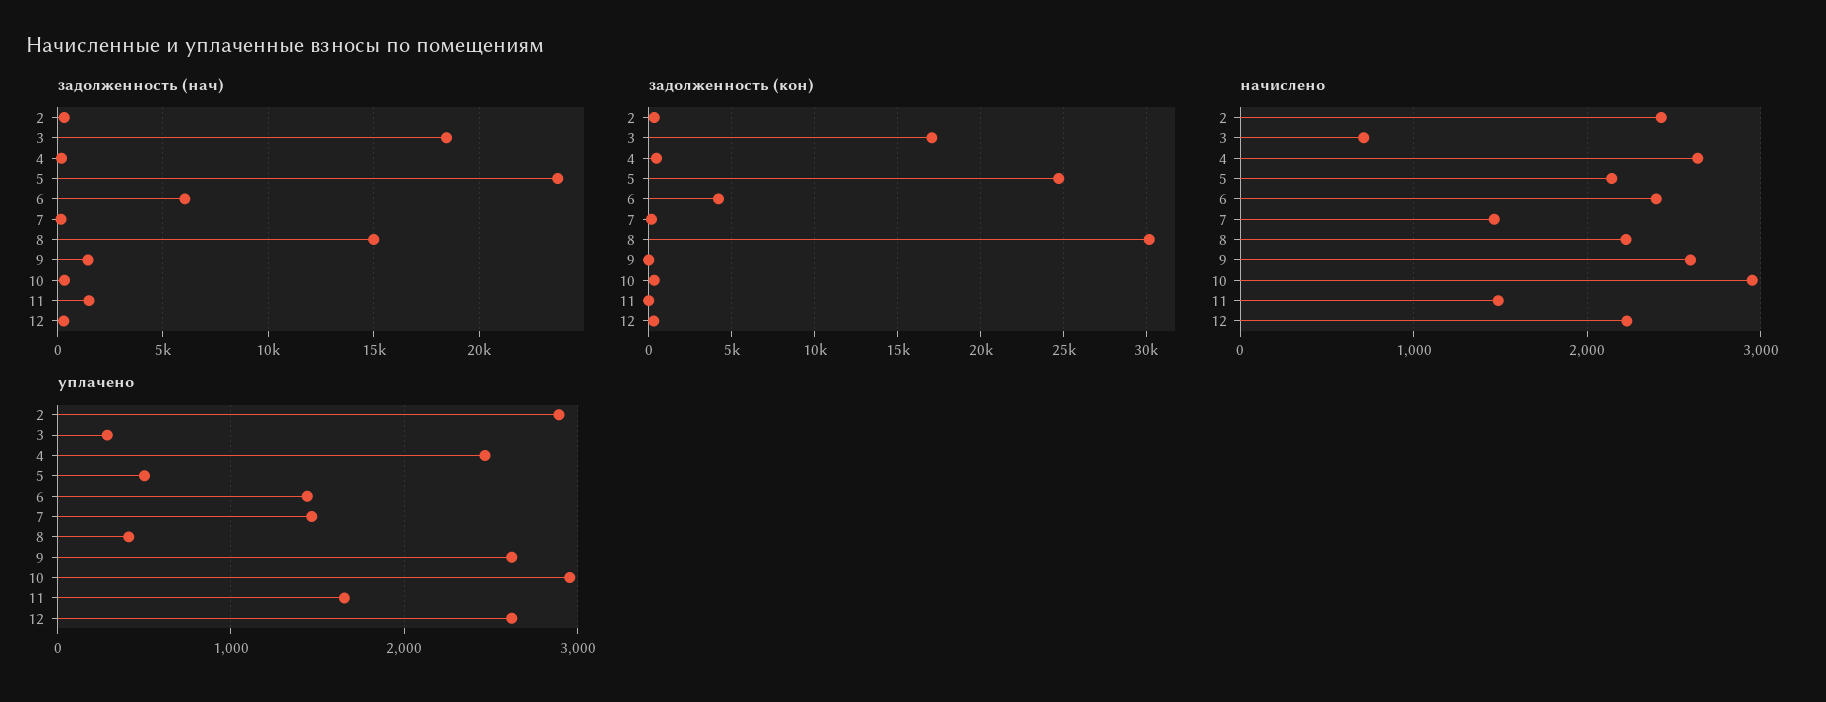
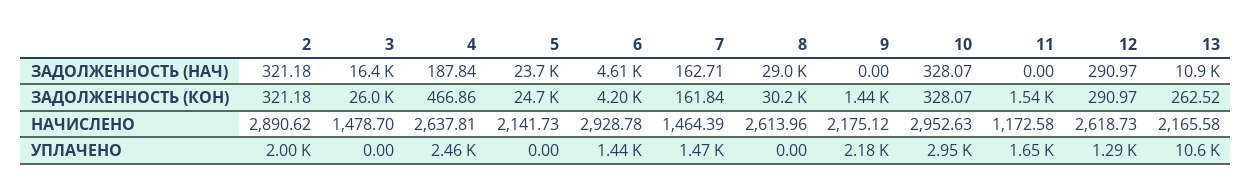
  {
    "задолженность (нач)": {
      "2": 321.18,
-     "3": 18500,
+     "3": 16400,
      "4": 187.84,
      "5": 23700,
-     "6": 6000,
+     "6": 4610,
      "7": 162.71,
-     "8": 15000,
+     "8": 29000,
-     "9": 1500,
+     "9": 0,
      "10": 328.07,
-     "11": 1500,
+     "11": 0,
-     "12": 290.97
+     "12": 290.97,
+     "13": 10900
    },
    "задолженность (кон)": {
      "2": 321.18,
-     "3": 17000,
+     "3": 26000,
      "4": 466.86,
      "5": 24700,
      "6": 4200,
      "7": 161.84,
      "8": 30200,
-     "9": 0,
+     "9": 1440,
      "10": 328.07,
-     "11": 0,
+     "11": 1540,
-     "12": 290.97
+     "12": 290.97,
+     "13": 262.52
    },
    "начислено": {
-     "2": 2400,
+     "2": 2890.62,
-     "3": 700,
+     "3": 1478.7,
      "4": 2637.81,
      "5": 2141.73,
-     "6": 2400,
+     "6": 2928.78,
      "7": 1464.39,
-     "8": 2200,
+     "8": 2613.96,
-     "9": 2600,
+     "9": 2175.12,
      "10": 2952.63,
-     "11": 1500,
+     "11": 1172.58,
-     "12": 2200
+     "12": 2618.73,
+     "13": 2165.58
    },
    "уплачено": {
-     "2": 2900,
+     "2": 2000,
-     "3": 300,
+     "3": 0,
      "4": 2460,
-     "5": 500,
+     "5": 0,
      "6": 1440,
      "7": 1470,
-     "8": 400,
+     "8": 0,
-     "9": 2600,
+     "9": 2180,
      "10": 2950,
      "11": 1650,
-     "12": 2600
+     "12": 1290,
+     "13": 10600
    }
  }

